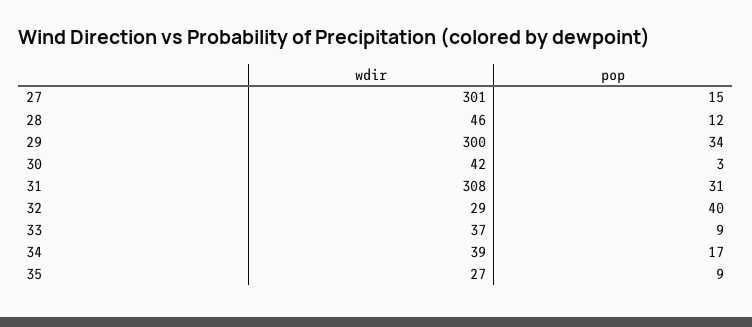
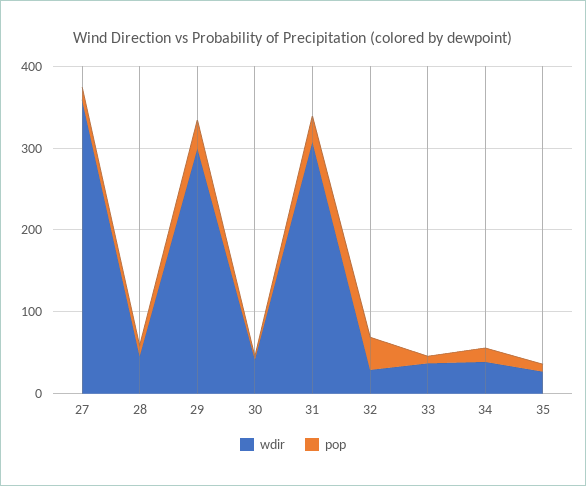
  {
    "wdir": {
-     "27": 301,
+     "27": 360,
      "28": 46,
      "29": 300,
      "30": 42,
      "31": 308,
      "32": 29,
      "33": 37,
      "34": 39,
      "35": 27
    },
    "pop": {
      "27": 15,
      "28": 12,
      "29": 34,
      "30": 3,
      "31": 31,
      "32": 40,
      "33": 9,
      "34": 17,
      "35": 9
    }
  }

